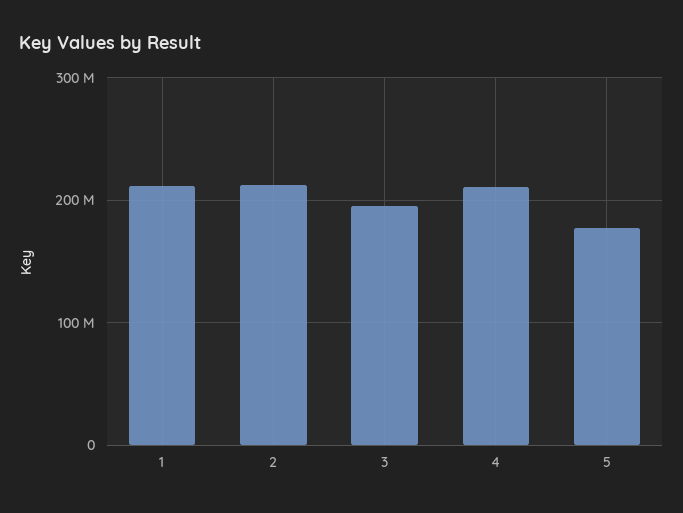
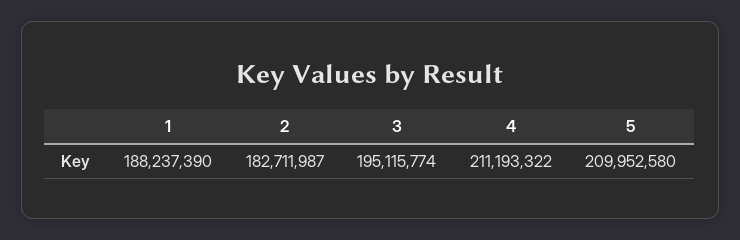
  {
-   "1": 210000000,
+   "1": 188237390,
-   "2": 210000000,
+   "2": 182711987,
    "3": 195115774,
    "4": 211193322,
-   "5": 180000000
+   "5": 209952580
  }

